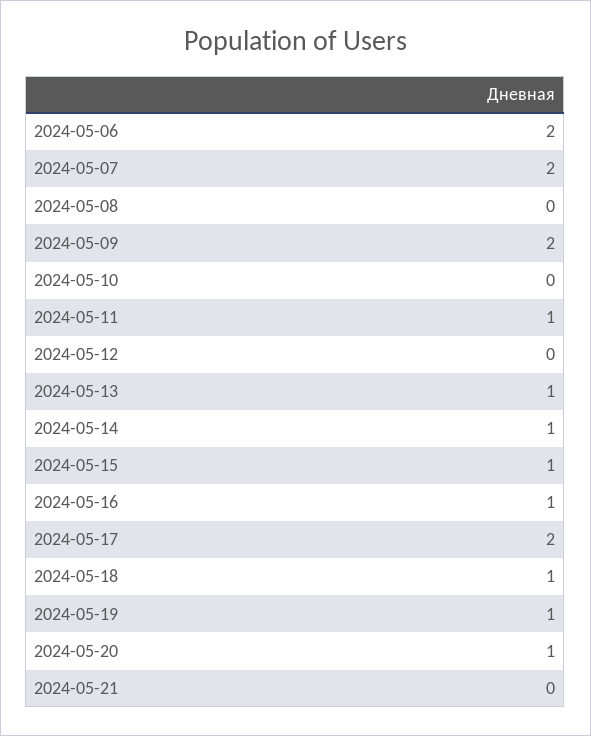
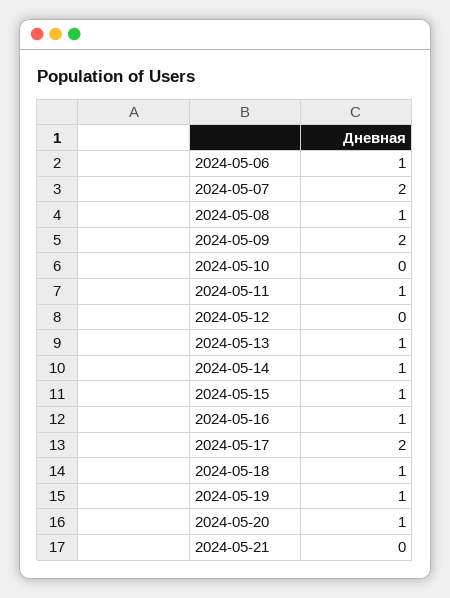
  {
-   "2024-05-06": 2,
+   "2024-05-06": 1,
    "2024-05-07": 2,
-   "2024-05-08": 0,
+   "2024-05-08": 1,
    "2024-05-09": 2,
    "2024-05-10": 0,
    "2024-05-11": 1,
    "2024-05-12": 0,
    "2024-05-13": 1,
    "2024-05-14": 1,
    "2024-05-15": 1,
    "2024-05-16": 1,
    "2024-05-17": 2,
    "2024-05-18": 1,
    "2024-05-19": 1,
    "2024-05-20": 1,
    "2024-05-21": 0
  }

